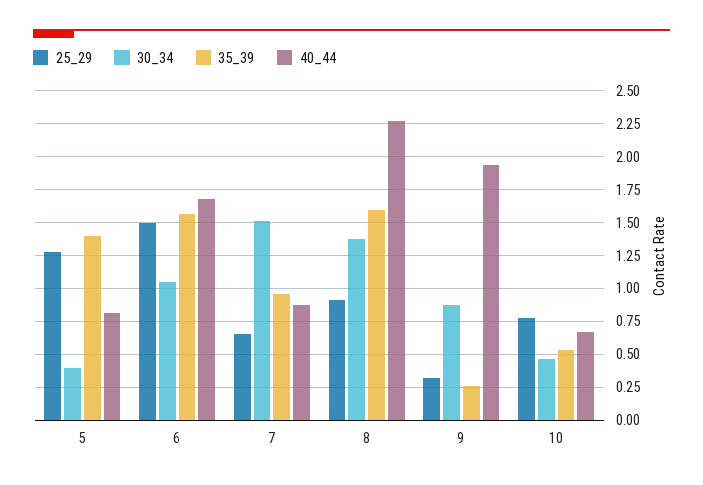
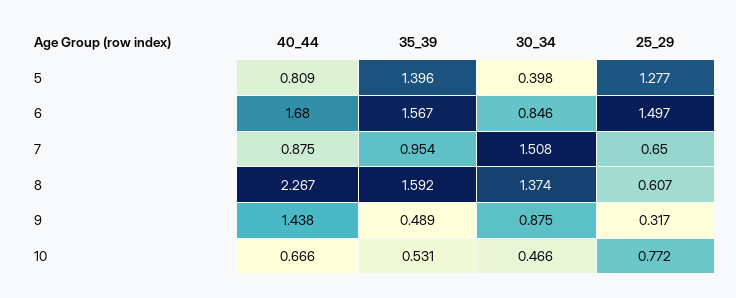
  {
    "25_29": {
      "5": 1.277,
      "6": 1.497,
      "7": 0.65,
-     "8": 0.9,
+     "8": 0.607,
      "9": 0.317,
      "10": 0.772
    },
    "30_34": {
      "5": 0.398,
-     "6": 1.05,
+     "6": 0.846,
      "7": 1.508,
      "8": 1.374,
      "9": 0.875,
      "10": 0.466
    },
    "35_39": {
      "5": 1.396,
      "6": 1.567,
      "7": 0.954,
      "8": 1.592,
-     "9": 0.25,
+     "9": 0.489,
      "10": 0.531
    },
    "40_44": {
      "5": 0.809,
      "6": 1.68,
      "7": 0.875,
      "8": 2.267,
-     "9": 1.95,
+     "9": 1.438,
      "10": 0.666
    }
  }

